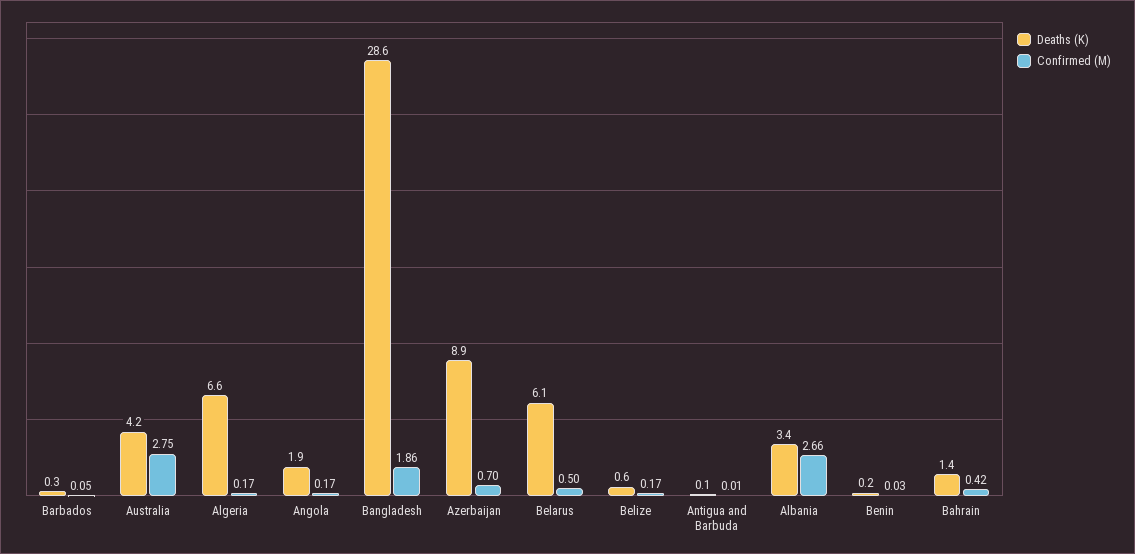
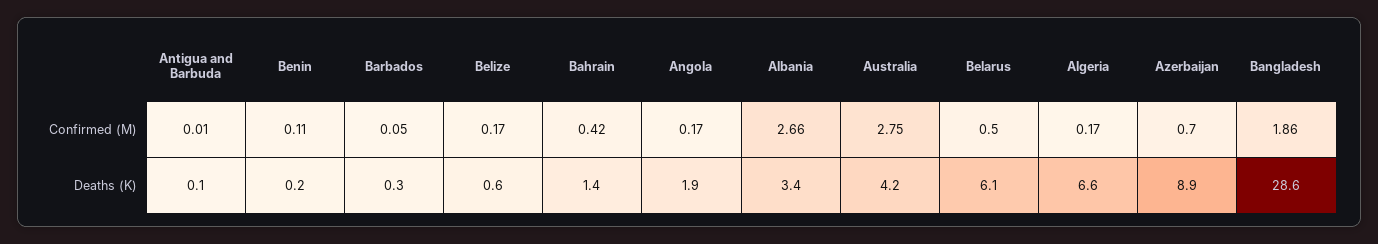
  {
    "Deaths (K)": {
      "Barbados": 0.3,
      "Australia": 4.2,
      "Algeria": 6.6,
      "Angola": 1.9,
      "Bangladesh": 28.6,
      "Azerbaijan": 8.9,
      "Belarus": 6.1,
      "Belize": 0.6,
      "Antigua and Barbuda": 0.1,
      "Albania": 3.4,
      "Benin": 0.2,
      "Bahrain": 1.4
    },
    "Confirmed (M)": {
      "Barbados": 0.05,
      "Australia": 2.75,
      "Algeria": 0.17,
      "Angola": 0.17,
      "Bangladesh": 1.86,
      "Azerbaijan": 0.7,
      "Belarus": 0.5,
      "Belize": 0.17,
      "Antigua and Barbuda": 0.01,
      "Albania": 2.66,
-     "Benin": 0.03,
+     "Benin": 0.11,
      "Bahrain": 0.42
    }
  }

